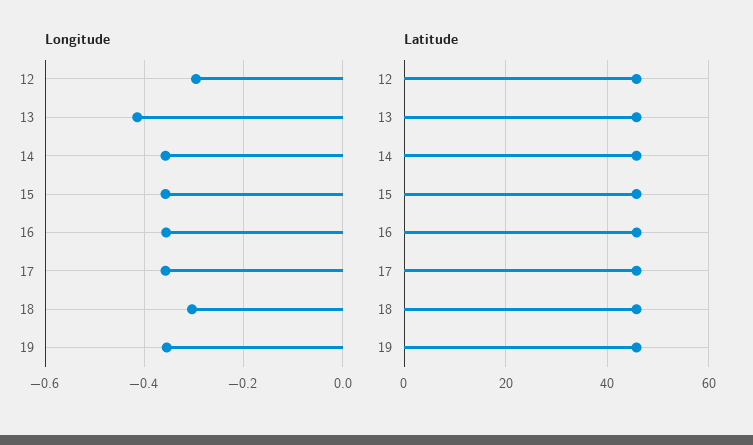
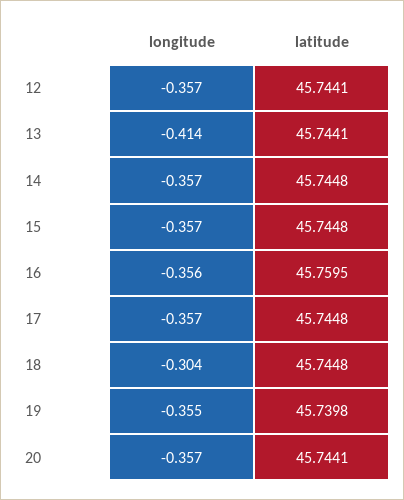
  {
    "Longitude": {
-     "12": -0.3,
+     "12": -0.357,
      "13": -0.414,
      "14": -0.357,
      "15": -0.357,
      "16": -0.356,
      "17": -0.357,
      "18": -0.304,
-     "19": -0.355
+     "19": -0.355,
+     "20": -0.357
    },
    "Latitude": {
      "12": 45.7441,
      "13": 45.7441,
      "14": 45.7448,
      "15": 45.7448,
      "16": 45.7595,
      "17": 45.7448,
      "18": 45.7448,
-     "19": 45.7398
+     "19": 45.7398,
+     "20": 45.7441
    }
  }

